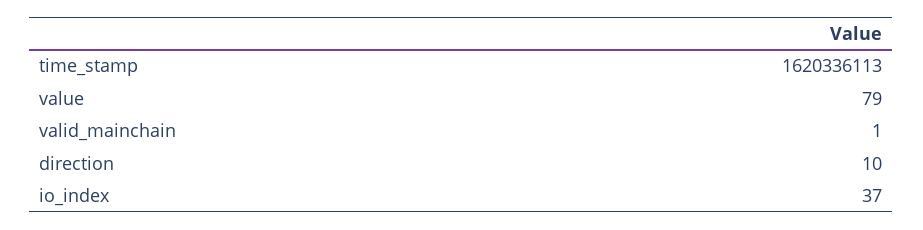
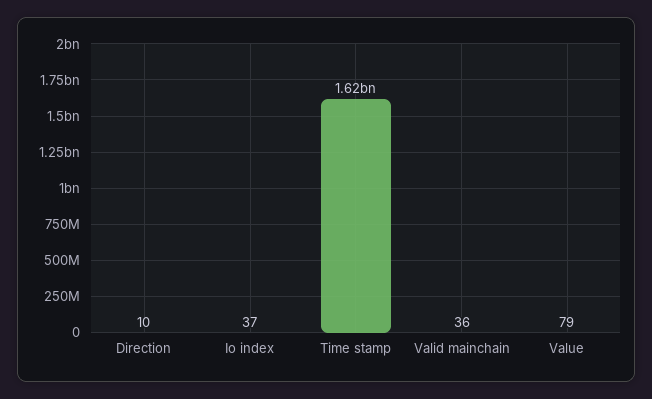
  {
    "time_stamp": 1620336113,
    "value": 79,
-   "valid_mainchain": 1,
+   "valid_mainchain": 36,
    "direction": 10,
    "io_index": 37
  }

